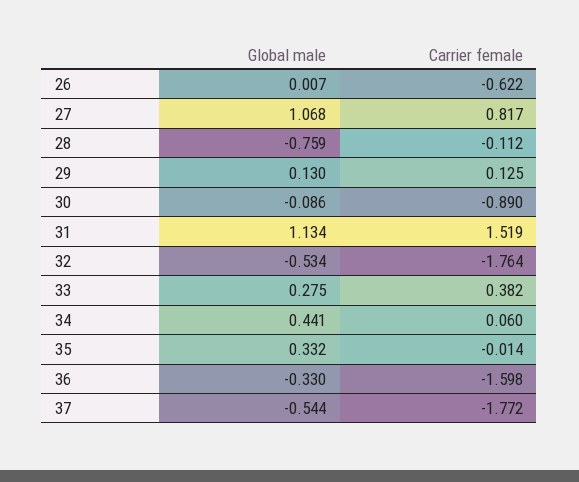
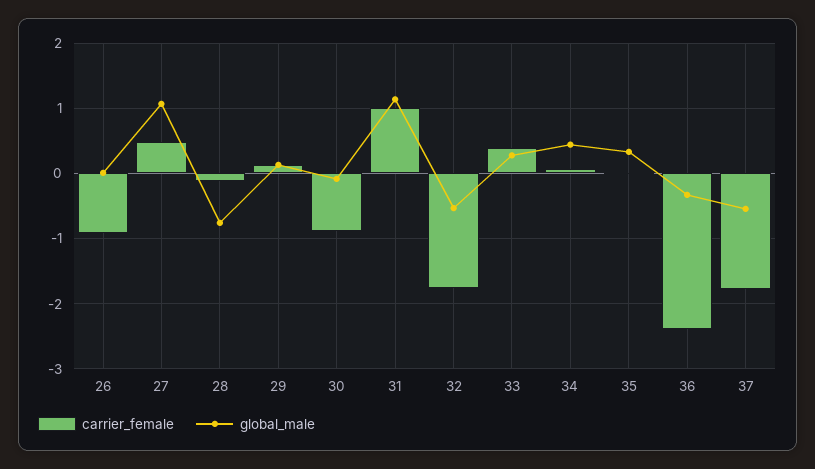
  {
    "Global male": {
      "26": 0.007,
      "27": 1.068,
      "28": -0.759,
      "29": 0.13,
      "30": -0.086,
      "31": 1.134,
      "32": -0.534,
      "33": 0.275,
      "34": 0.441,
      "35": 0.332,
      "36": -0.33,
      "37": -0.544
    },
    "Carrier female": {
-     "26": -0.622,
+     "26": -0.9,
-     "27": 0.817,
+     "27": 0.5,
      "28": -0.112,
      "29": 0.125,
      "30": -0.89,
-     "31": 1.519,
+     "31": 1,
      "32": -1.764,
      "33": 0.382,
      "34": 0.06,
      "35": -0.014,
-     "36": -1.598,
+     "36": -2.4,
      "37": -1.772
    }
  }

